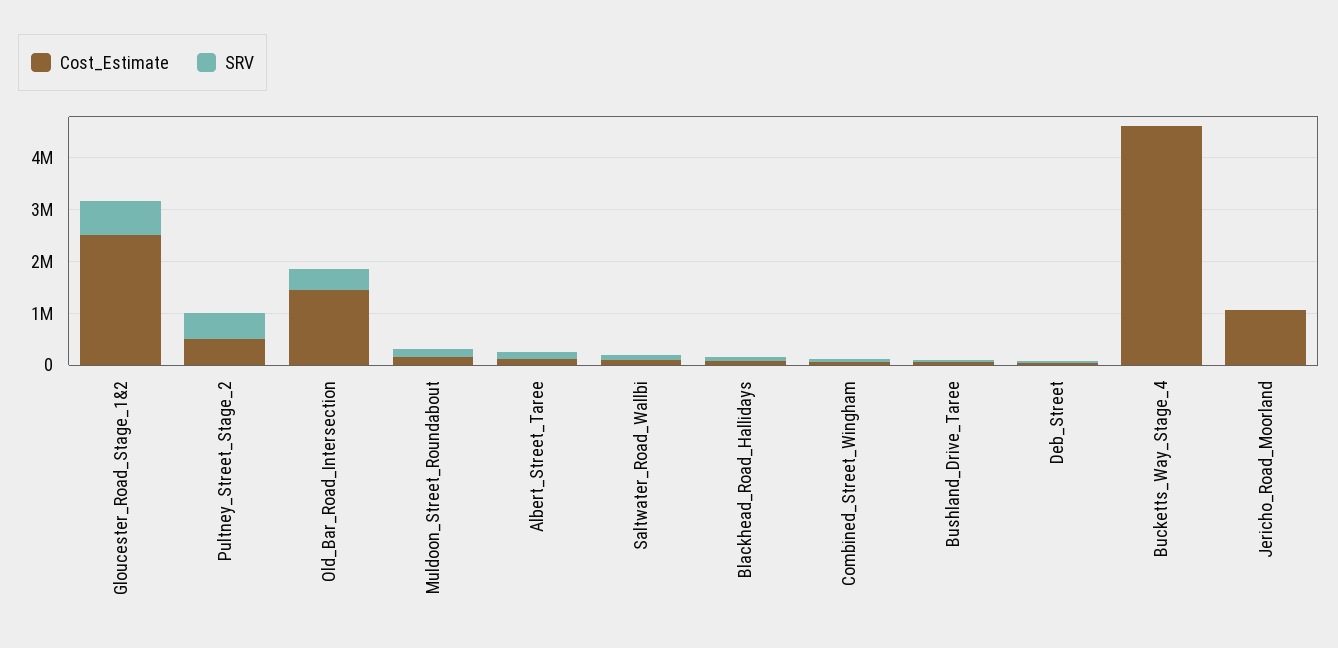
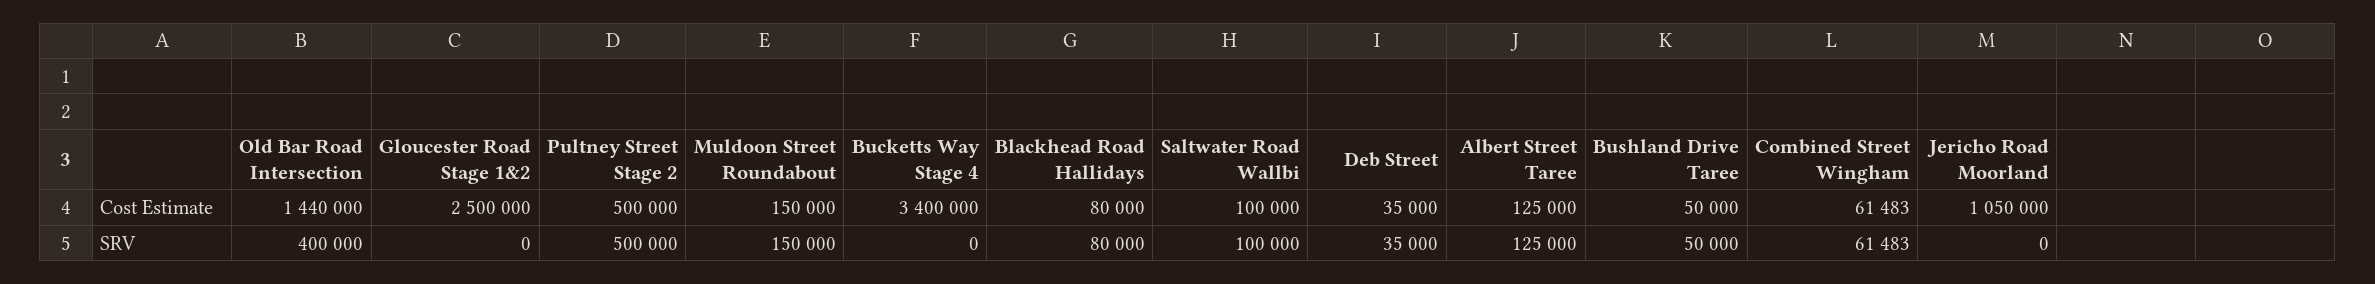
  {
    "Cost_Estimate": {
      "Gloucester_Road_Stage_1&2": 2500000,
      "Pultney_Street_Stage_2": 500000,
      "Old_Bar_Road_Intersection": 1440000,
      "Muldoon_Street_Roundabout": 150000,
      "Albert_Street_Taree": 125000,
      "Saltwater_Road_Wallbi": 100000,
      "Blackhead_Road_Hallidays": 80000,
      "Combined_Street_Wingham": 61483,
      "Bushland_Drive_Taree": 50000,
      "Deb_Street": 35000,
-     "Bucketts_Way_Stage_4": 4600000,
+     "Bucketts_Way_Stage_4": 3400000,
      "Jericho_Road_Moorland": 1050000
    },
    "SRV": {
-     "Gloucester_Road_Stage_1&2": 600000,
+     "Gloucester_Road_Stage_1&2": 0,
      "Pultney_Street_Stage_2": 500000,
      "Old_Bar_Road_Intersection": 400000,
      "Muldoon_Street_Roundabout": 150000,
      "Albert_Street_Taree": 125000,
      "Saltwater_Road_Wallbi": 100000,
      "Blackhead_Road_Hallidays": 80000,
      "Combined_Street_Wingham": 61483,
      "Bushland_Drive_Taree": 50000,
      "Deb_Street": 35000,
      "Bucketts_Way_Stage_4": 0,
      "Jericho_Road_Moorland": 0
    }
  }

